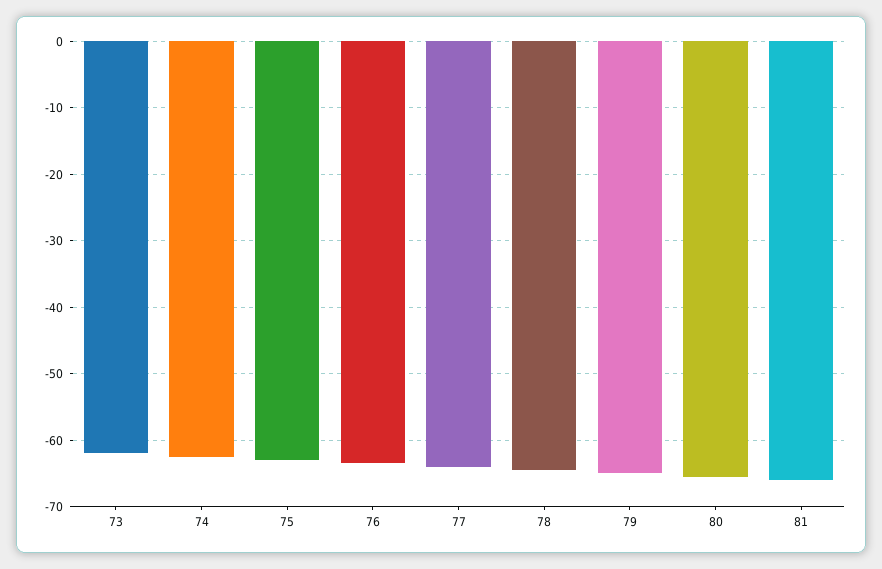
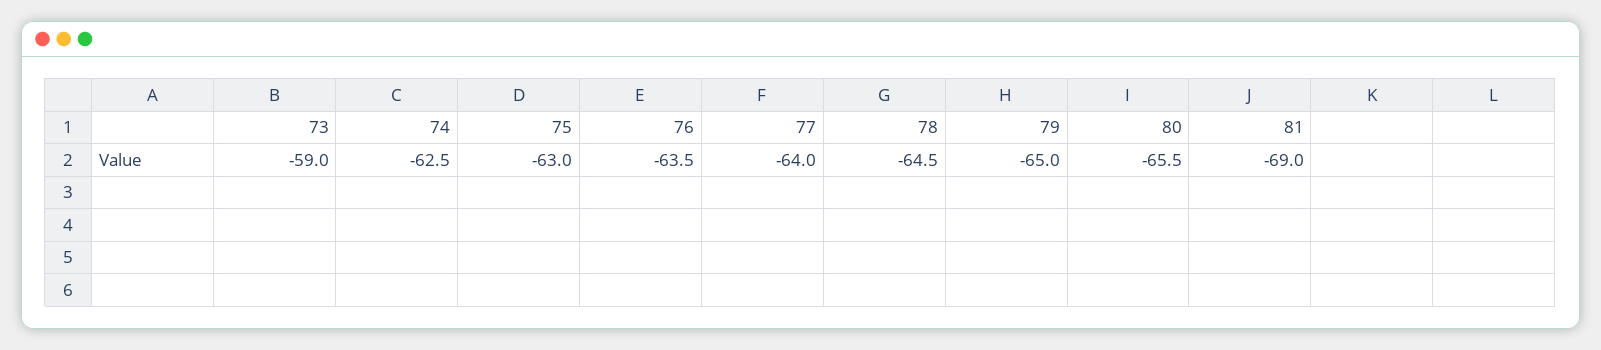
  {
-   "73": -62,
+   "73": -59,
    "74": -62.5,
    "75": -63,
    "76": -63.5,
    "77": -64,
    "78": -64.5,
    "79": -65,
    "80": -65.5,
-   "81": -66
+   "81": -69
  }

